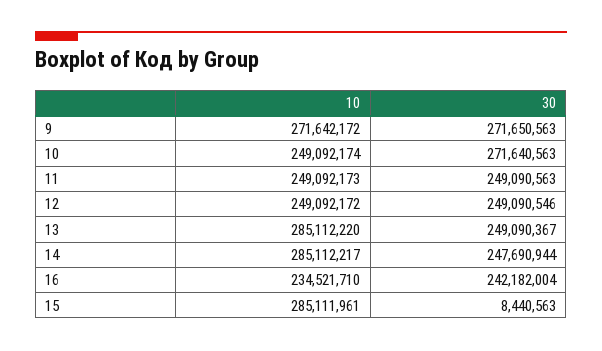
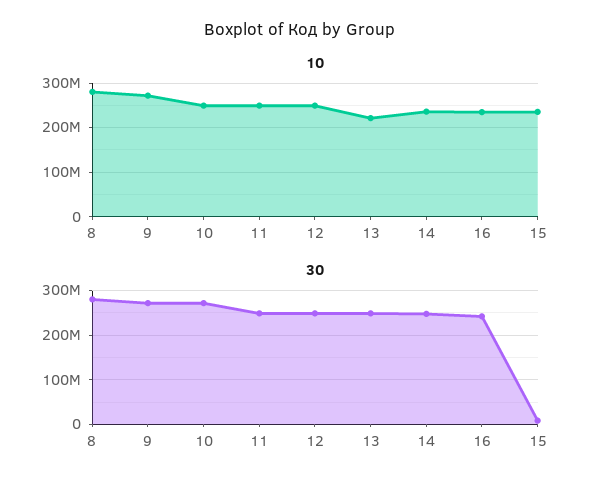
  {
    "10": {
      "9": 271642172,
      "10": 249092174,
      "11": 249092173,
      "12": 249092172,
-     "13": 285112220,
+     "13": 220000000,
-     "14": 285112217,
+     "14": 240000000,
      "16": 234521710,
-     "15": 285111961
+     "15": 240000000,
+     "8": 280000000
    },
    "30": {
      "9": 271650563,
      "10": 271640563,
      "11": 249090563,
      "12": 249090546,
      "13": 249090367,
      "14": 247690944,
      "16": 242182004,
-     "15": 8440563
+     "15": 8440563,
+     "8": 280000000
    }
  }

